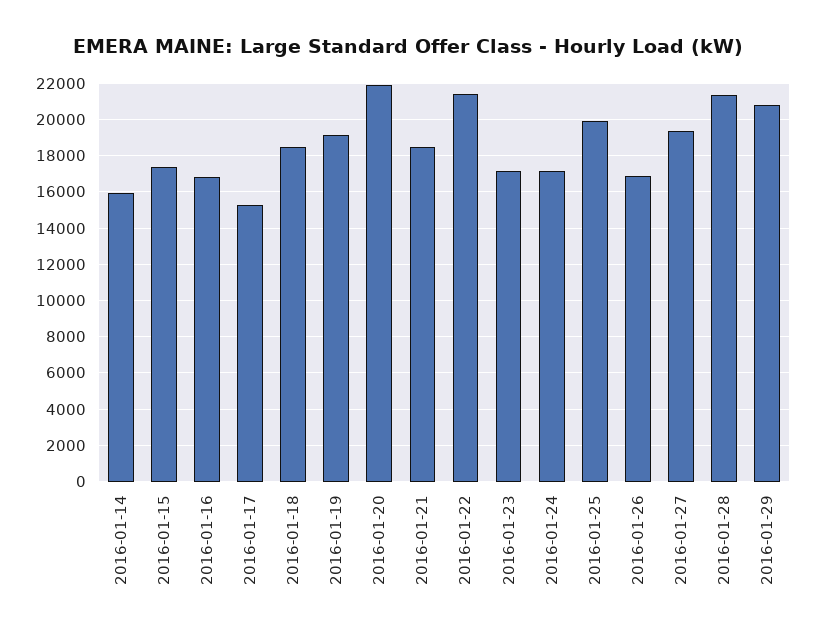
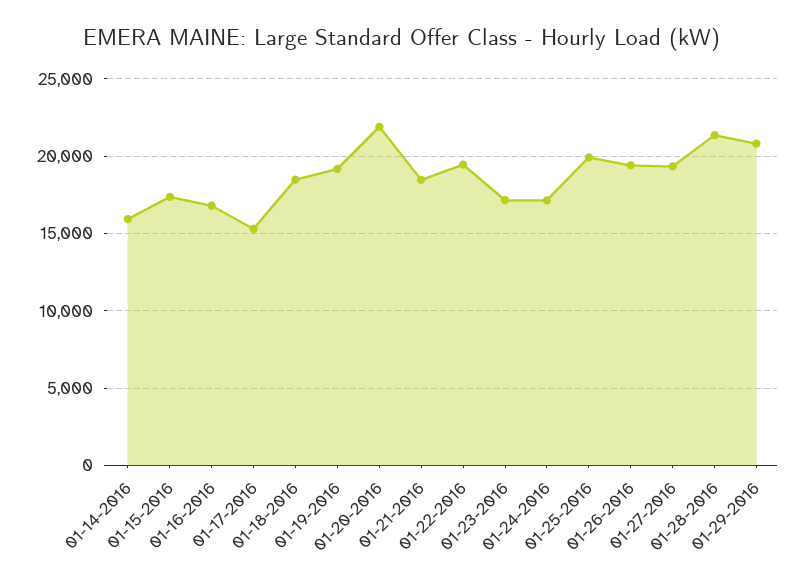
  {
    "2016-01-14": 16000,
    "2016-01-15": 17500,
    "2016-01-16": 17000,
    "2016-01-17": 15500,
    "2016-01-18": 18500,
    "2016-01-19": 19000,
    "2016-01-20": 22000,
    "2016-01-21": 18500,
-   "2016-01-22": 21500,
+   "2016-01-22": 19500,
    "2016-01-23": 17000,
    "2016-01-24": 17000,
    "2016-01-25": 20000,
-   "2016-01-26": 17000,
+   "2016-01-26": 19500,
    "2016-01-27": 19500,
    "2016-01-28": 21500,
    "2016-01-29": 21000
  }

